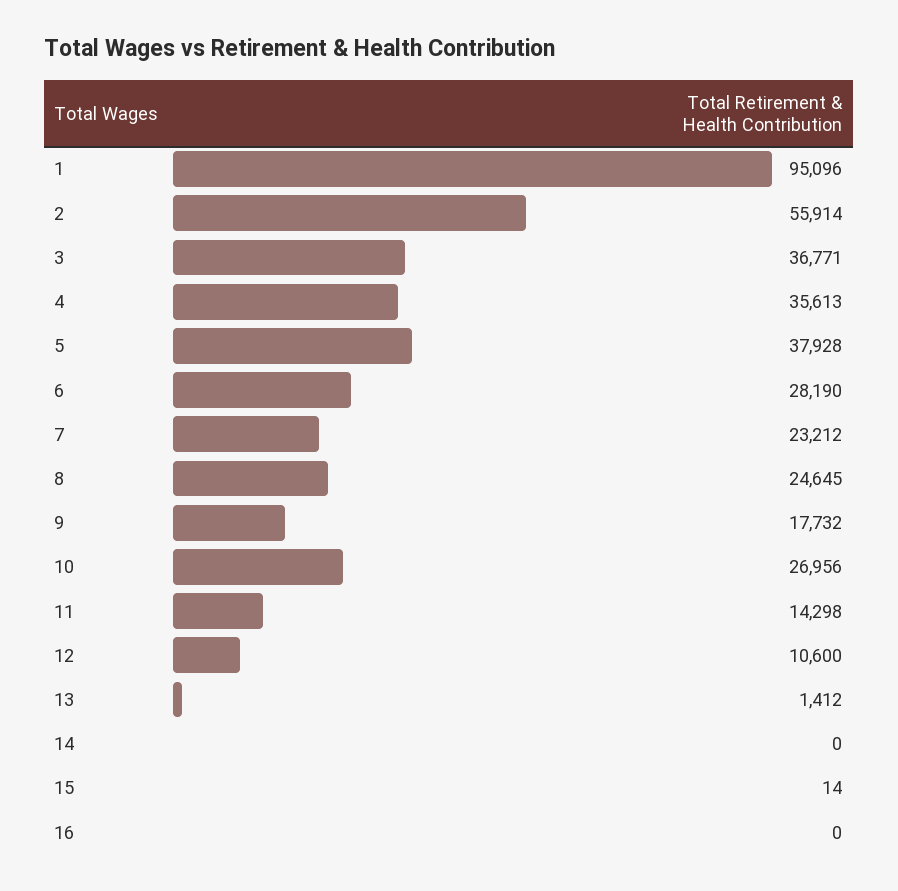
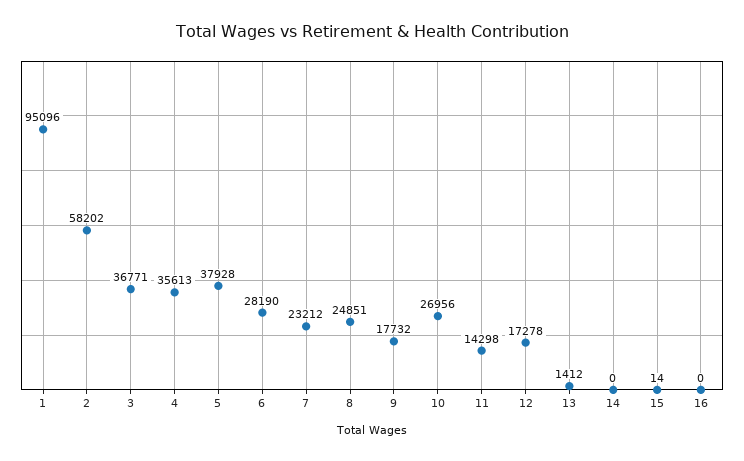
  {
    "1": 95096,
-   "2": 55914,
+   "2": 58202,
    "3": 36771,
    "4": 35613,
    "5": 37928,
    "6": 28190,
    "7": 23212,
-   "8": 24645,
+   "8": 24851,
    "9": 17732,
    "10": 26956,
    "11": 14298,
-   "12": 10600,
+   "12": 17278,
    "13": 1412,
    "14": 0,
    "15": 14,
    "16": 0
  }

